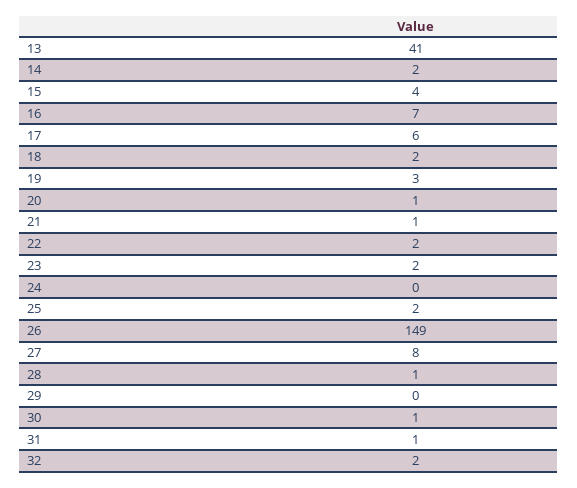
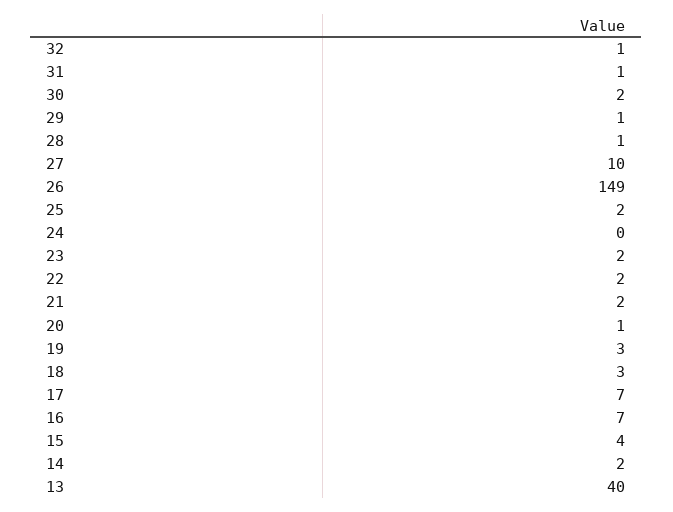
  {
-   "13": 41,
+   "13": 40,
    "14": 2,
    "15": 4,
    "16": 7,
-   "17": 6,
+   "17": 7,
-   "18": 2,
+   "18": 3,
    "19": 3,
    "20": 1,
-   "21": 1,
+   "21": 2,
    "22": 2,
    "23": 2,
    "24": 0,
    "25": 2,
    "26": 149,
-   "27": 8,
+   "27": 10,
    "28": 1,
-   "29": 0,
+   "29": 1,
-   "30": 1,
+   "30": 2,
    "31": 1,
-   "32": 2
+   "32": 1
  }

